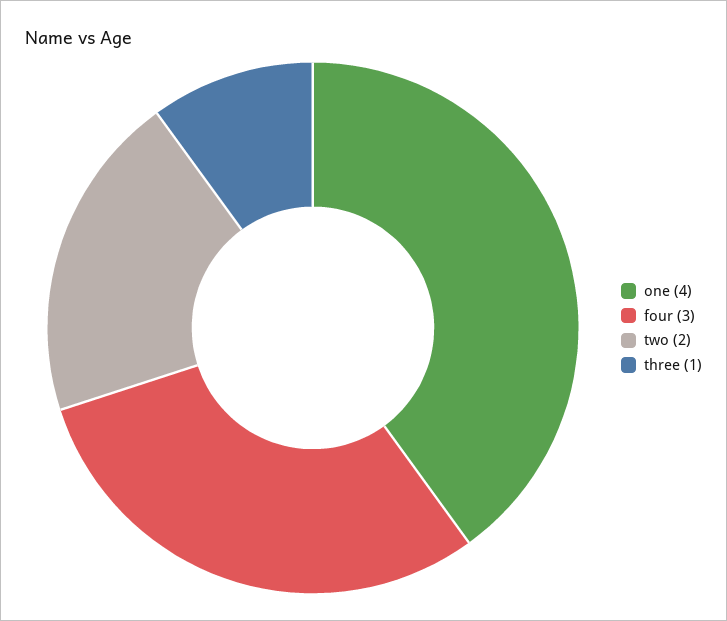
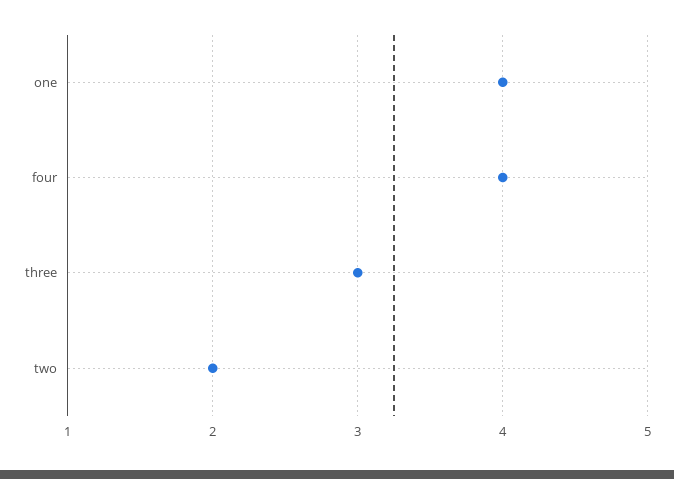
  {
    "one": 4,
-   "four": 3,
+   "four": 4,
    "two": 2,
-   "three": 1
+   "three": 3
  }

